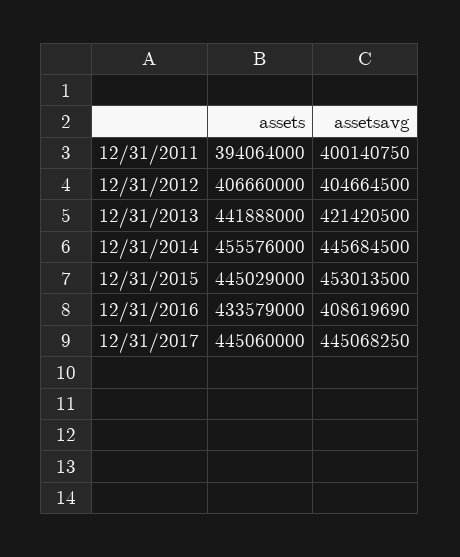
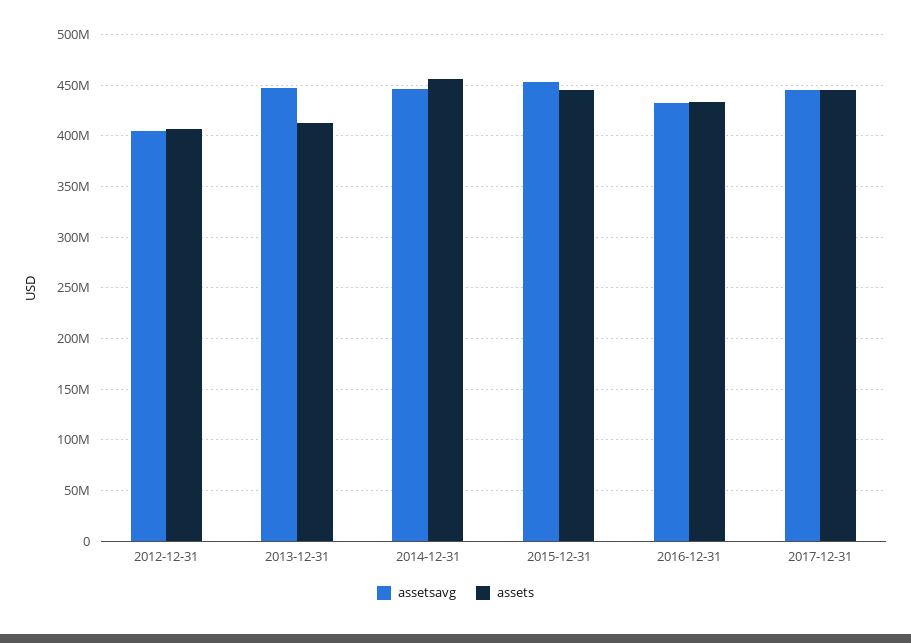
  {
    "assets": {
-     "12/31/2011": 394064000,
      "12/31/2012": 406660000,
-     "12/31/2013": 441888000,
+     "12/31/2013": 410000000,
      "12/31/2014": 455576000,
      "12/31/2015": 445029000,
      "12/31/2016": 433579000,
      "12/31/2017": 445060000
    },
    "assetsavg": {
-     "12/31/2011": 400140750,
      "12/31/2012": 404664500,
-     "12/31/2013": 421420500,
+     "12/31/2013": 450000000,
      "12/31/2014": 445684500,
      "12/31/2015": 453013500,
-     "12/31/2016": 408619690,
+     "12/31/2016": 430000000,
      "12/31/2017": 445068250
    }
  }

